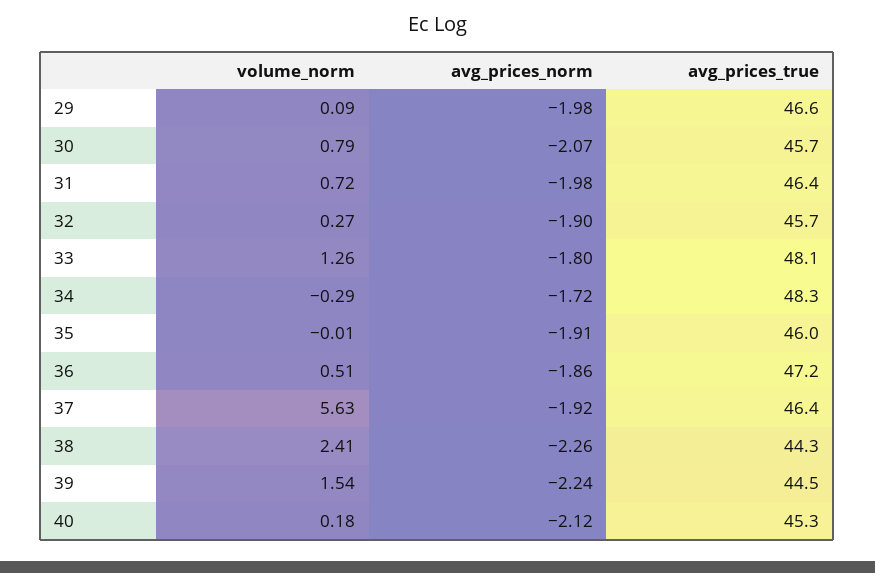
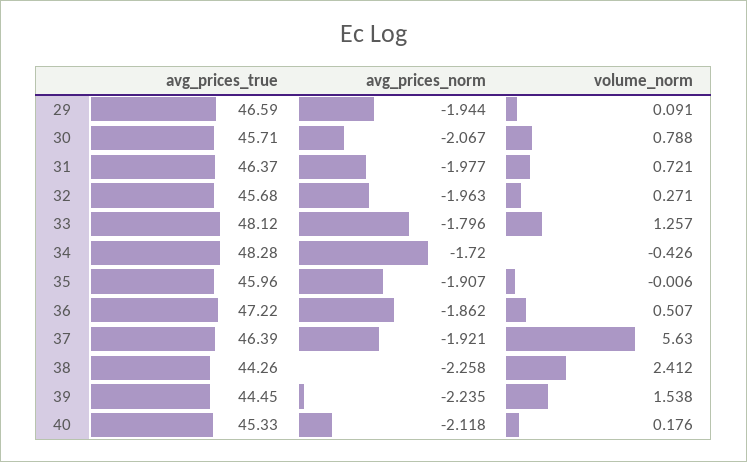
  {
    "volume_norm": {
      "29": 0.091,
      "30": 0.788,
      "31": 0.721,
      "32": 0.271,
      "33": 1.257,
-     "34": -0.29,
+     "34": -0.426,
      "35": -0.006,
      "36": 0.507,
      "37": 5.63,
      "38": 2.412,
      "39": 1.538,
      "40": 0.176
    },
    "avg_prices_norm": {
-     "29": -1.98,
+     "29": -1.944,
      "30": -2.067,
      "31": -1.977,
-     "32": -1.9,
+     "32": -1.963,
      "33": -1.796,
      "34": -1.72,
      "35": -1.907,
      "36": -1.862,
      "37": -1.921,
      "38": -2.258,
      "39": -2.235,
      "40": -2.118
    },
    "avg_prices_true": {
      "29": 46.59,
      "30": 45.71,
      "31": 46.37,
      "32": 45.68,
      "33": 48.12,
      "34": 48.28,
      "35": 45.96,
      "36": 47.22,
      "37": 46.39,
      "38": 44.26,
      "39": 44.45,
      "40": 45.33
    }
  }

